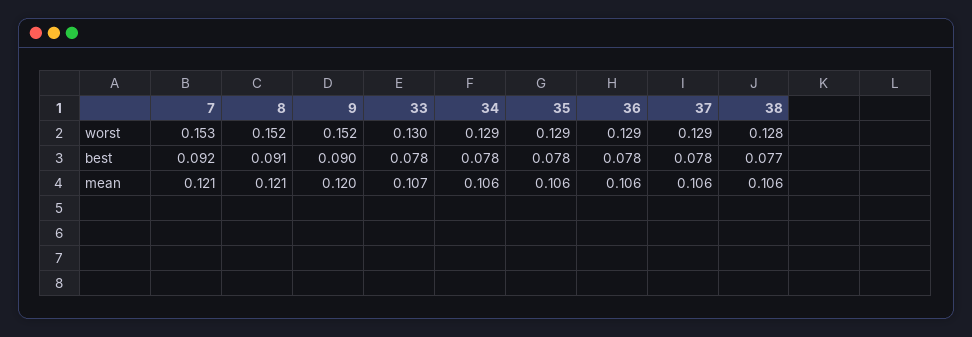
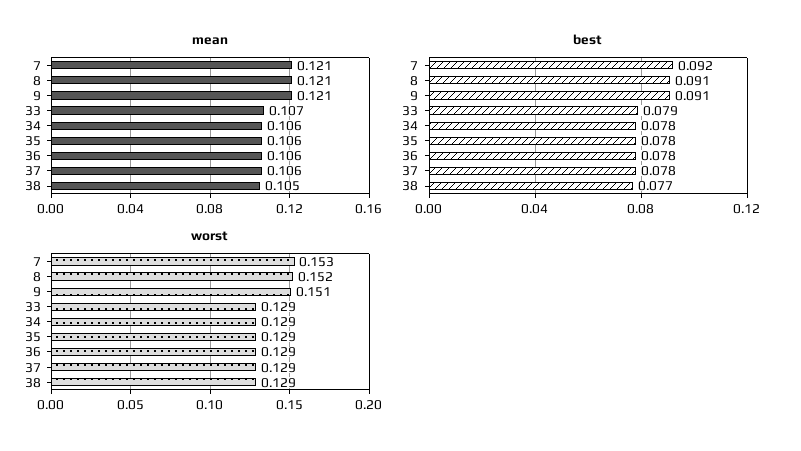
  {
    "worst": {
      "7": 0.153,
      "8": 0.152,
-     "9": 0.152,
+     "9": 0.151,
-     "33": 0.13,
+     "33": 0.129,
      "34": 0.129,
      "35": 0.129,
      "36": 0.129,
      "37": 0.129,
-     "38": 0.128
+     "38": 0.129
    },
    "best": {
      "7": 0.092,
      "8": 0.091,
-     "9": 0.09,
+     "9": 0.091,
-     "33": 0.078,
+     "33": 0.079,
      "34": 0.078,
      "35": 0.078,
      "36": 0.078,
      "37": 0.078,
      "38": 0.077
    },
    "mean": {
      "7": 0.121,
      "8": 0.121,
-     "9": 0.12,
+     "9": 0.121,
      "33": 0.107,
      "34": 0.106,
      "35": 0.106,
      "36": 0.106,
      "37": 0.106,
-     "38": 0.106
+     "38": 0.105
    }
  }

